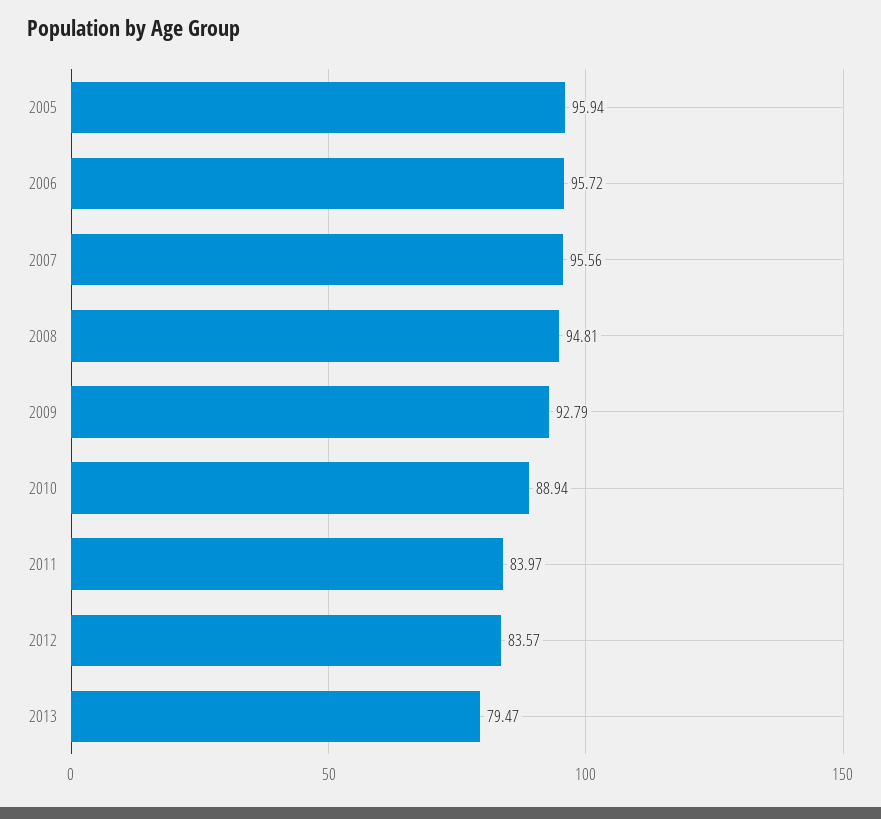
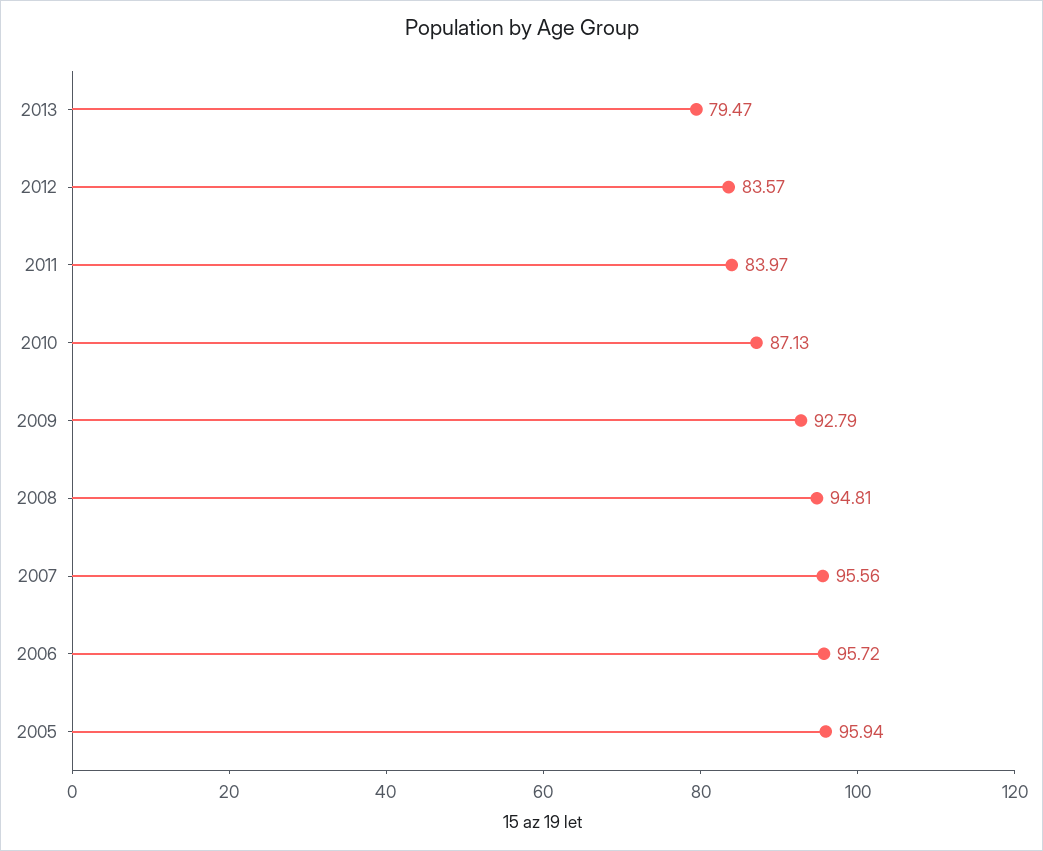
  {
    "2005": 95.94,
    "2006": 95.72,
    "2007": 95.56,
    "2008": 94.81,
    "2009": 92.79,
-   "2010": 88.94,
+   "2010": 87.13,
    "2011": 83.97,
    "2012": 83.57,
    "2013": 79.47
  }

